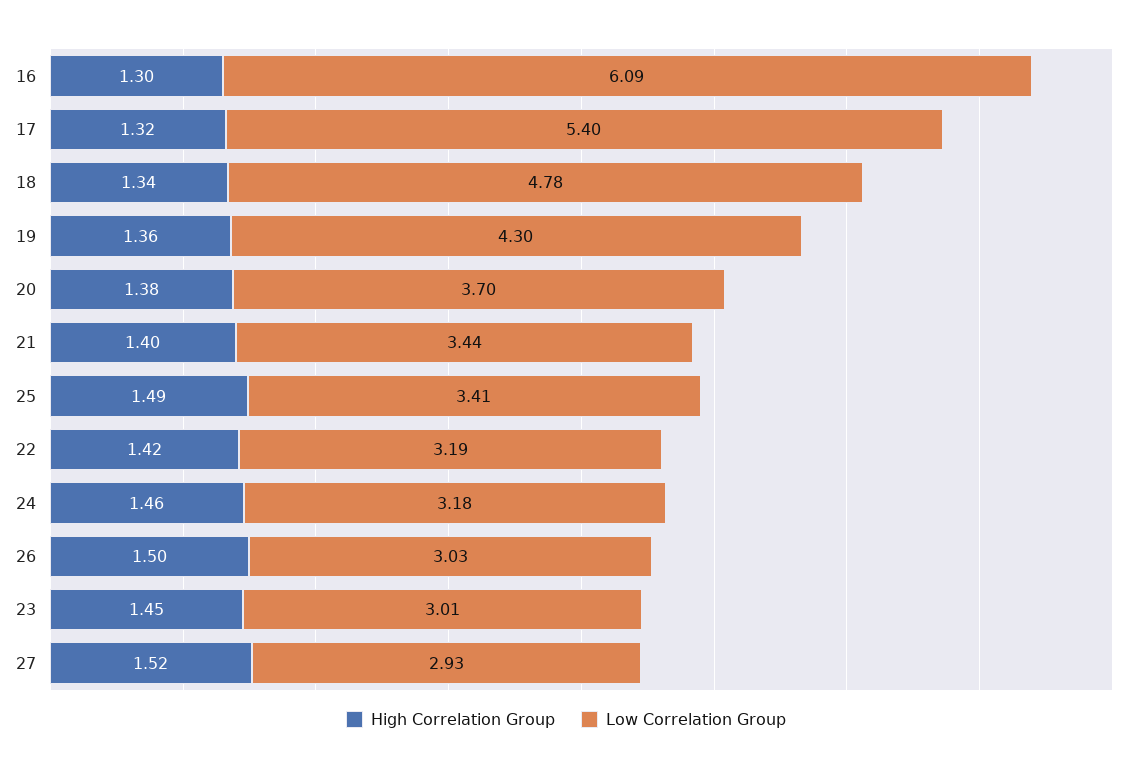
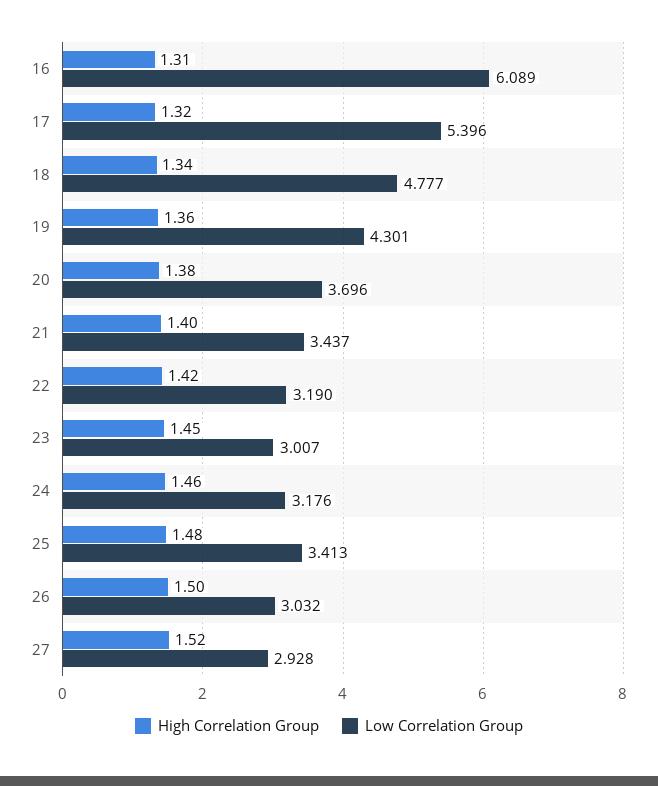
  {
    "High Correlation Group": {
-     "16": 1.3,
+     "16": 1.31,
      "17": 1.32,
      "18": 1.34,
      "19": 1.36,
      "20": 1.38,
      "21": 1.4,
-     "25": 1.49,
+     "25": 1.48,
      "22": 1.42,
      "24": 1.46,
      "26": 1.5,
      "23": 1.45,
      "27": 1.52
    },
    "Low Correlation Group": {
      "16": 6.089,
      "17": 5.396,
      "18": 4.777,
      "19": 4.301,
      "20": 3.696,
      "21": 3.437,
      "25": 3.413,
      "22": 3.19,
      "24": 3.176,
      "26": 3.032,
      "23": 3.007,
      "27": 2.928
    }
  }

